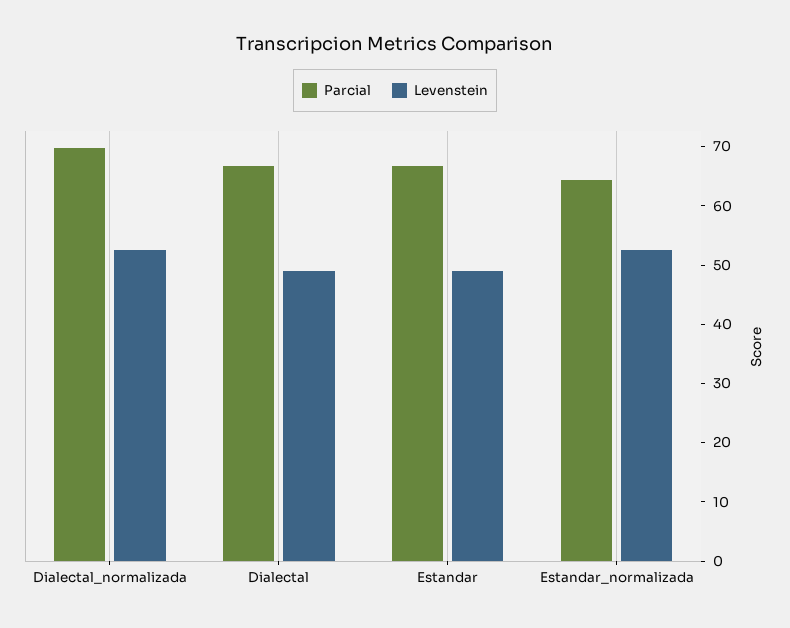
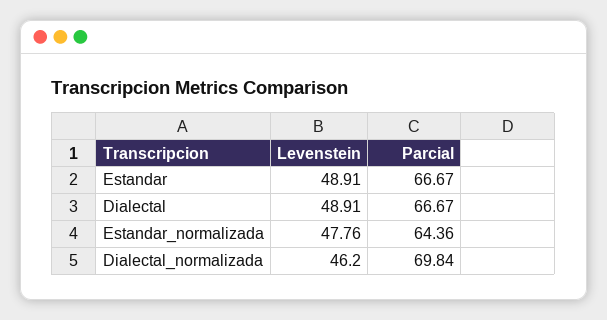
  {
    "Parcial": {
      "Dialectal_normalizada": 69.84,
      "Dialectal": 66.67,
      "Estandar": 66.67,
      "Estandar_normalizada": 64.36
    },
    "Levenstein": {
-     "Dialectal_normalizada": 52,
+     "Dialectal_normalizada": 46.2,
      "Dialectal": 48.91,
      "Estandar": 48.91,
-     "Estandar_normalizada": 52
+     "Estandar_normalizada": 47.76
    }
  }

